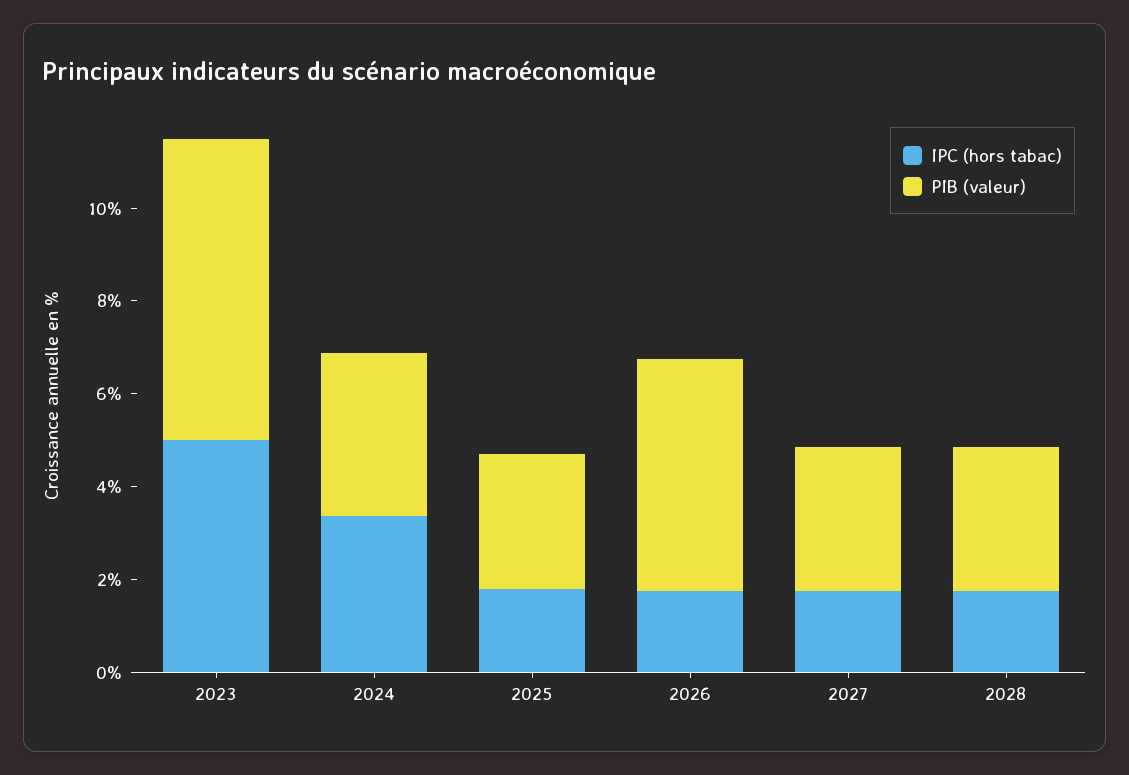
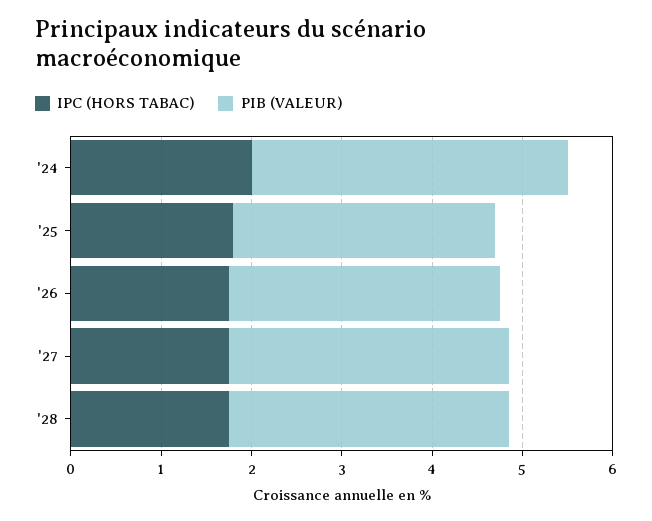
  {
    "IPC (hors tabac)": {
-     "2023": 5,
-     "2024": 3.5,
+     "2024": 2,
      "2025": 1.8,
      "2026": 1.8,
      "2027": 1.8,
      "2028": 1.8
    },
    "PIB (valeur)": {
-     "2023": 6.5,
      "2024": 3.6,
      "2025": 3,
-     "2026": 5,
+     "2026": 3,
      "2027": 3.2,
      "2028": 3.2
    }
  }

